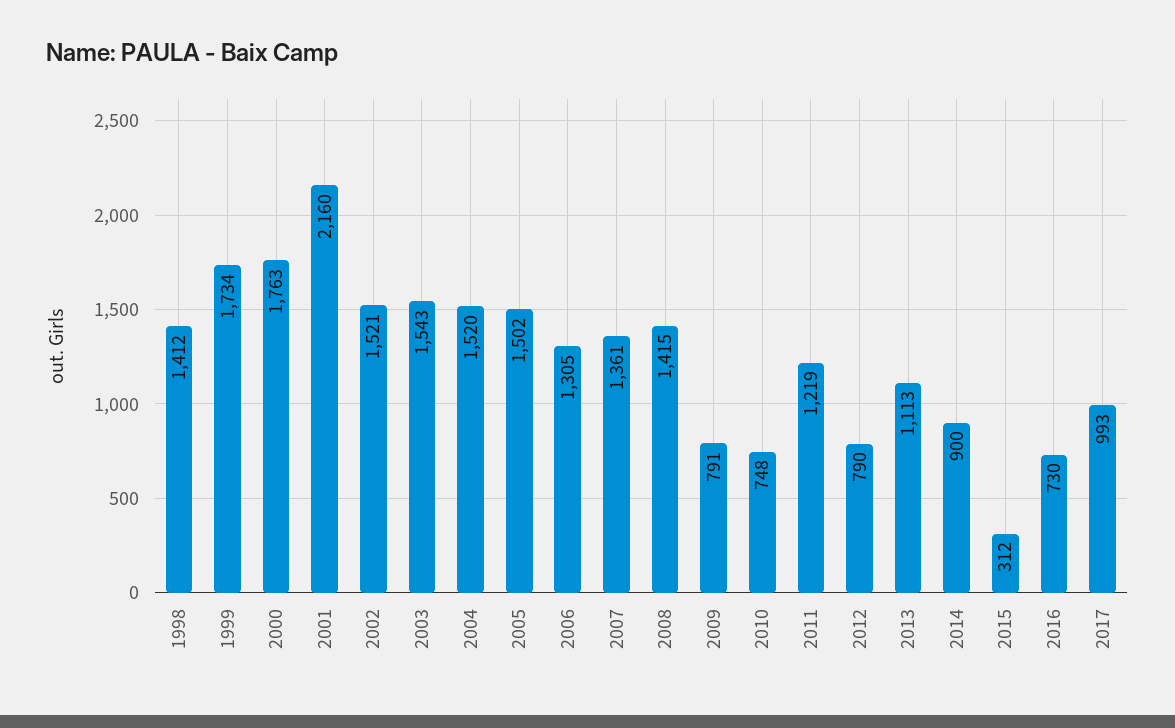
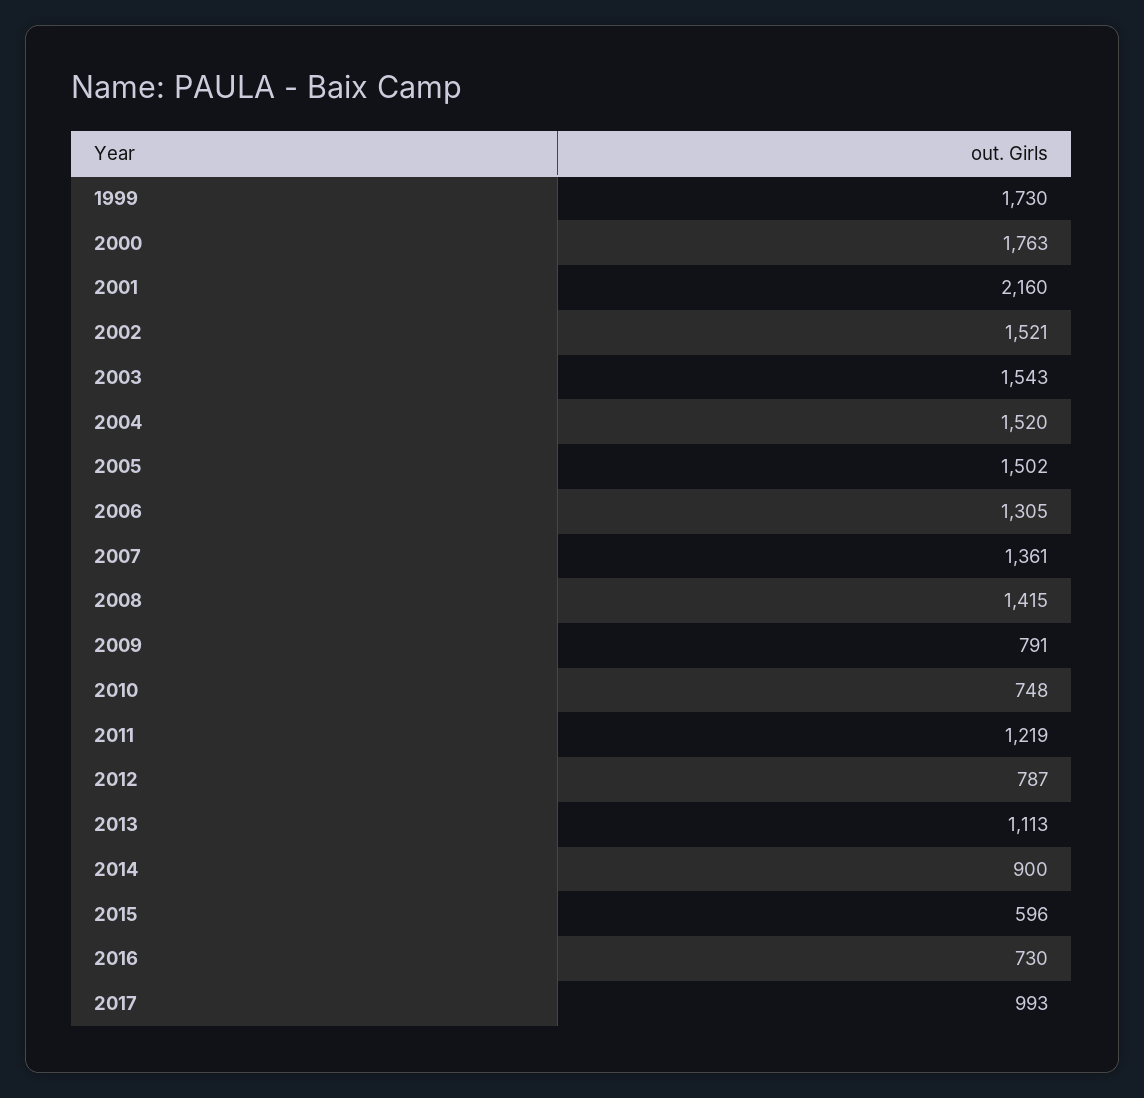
  {
-   "1998": 1412,
-   "1999": 1734,
+   "1999": 1730,
    "2000": 1763,
    "2001": 2160,
    "2002": 1521,
    "2003": 1543,
    "2004": 1520,
    "2005": 1502,
    "2006": 1305,
    "2007": 1361,
    "2008": 1415,
    "2009": 791,
    "2010": 748,
    "2011": 1219,
-   "2012": 790,
+   "2012": 787,
    "2013": 1113,
    "2014": 900,
-   "2015": 312,
+   "2015": 596,
    "2016": 730,
    "2017": 993
  }

